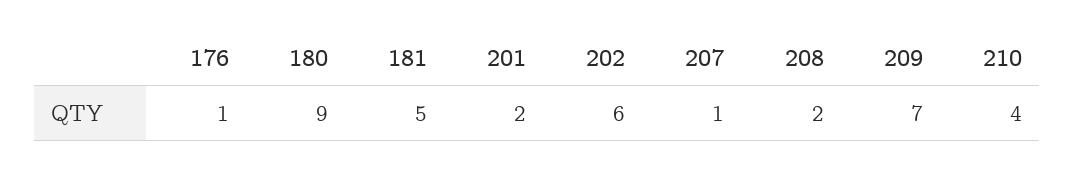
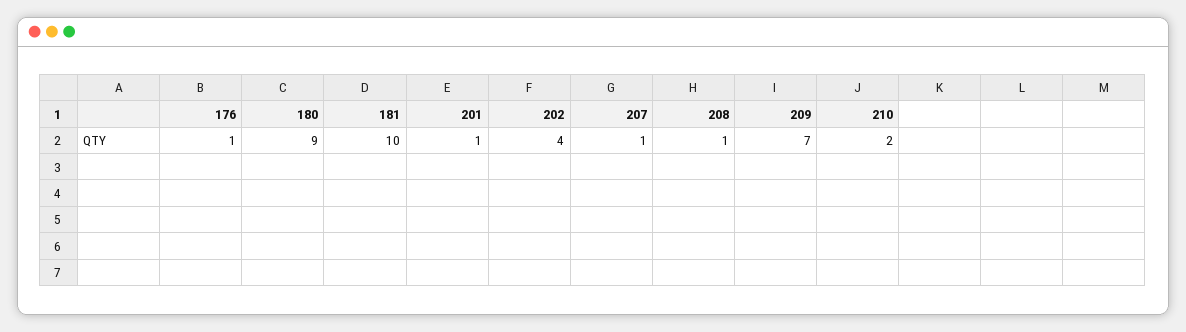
  {
    "176": 1,
    "180": 9,
-   "181": 5,
+   "181": 10,
-   "201": 2,
+   "201": 1,
-   "202": 6,
+   "202": 4,
    "207": 1,
-   "208": 2,
+   "208": 1,
    "209": 7,
-   "210": 4
+   "210": 2
  }

